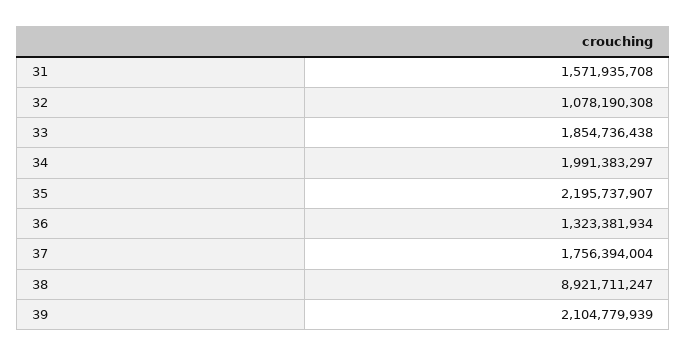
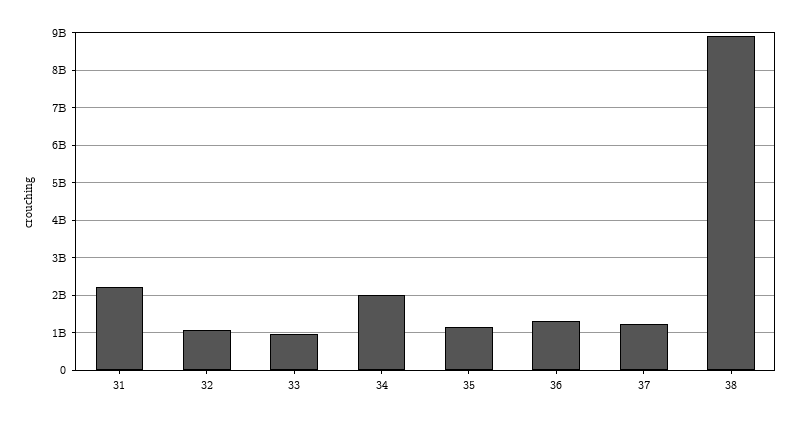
  {
-   "31": 1571935708,
+   "31": 2200000000,
    "32": 1078190308,
-   "33": 1854736438,
+   "33": 1000000000,
    "34": 1991383297,
-   "35": 2195737907,
+   "35": 1200000000,
    "36": 1323381934,
-   "37": 1756394004,
+   "37": 1200000000,
-   "38": 8921711247,
+   "38": 8921711247
-   "39": 2104779939
  }

